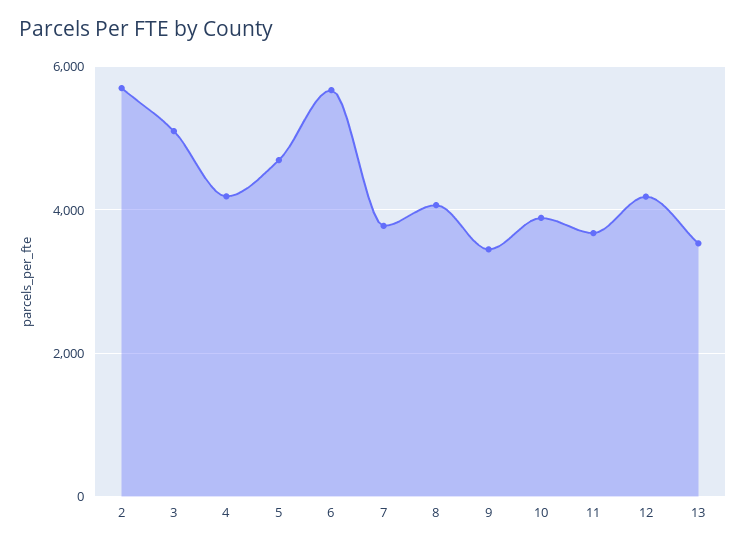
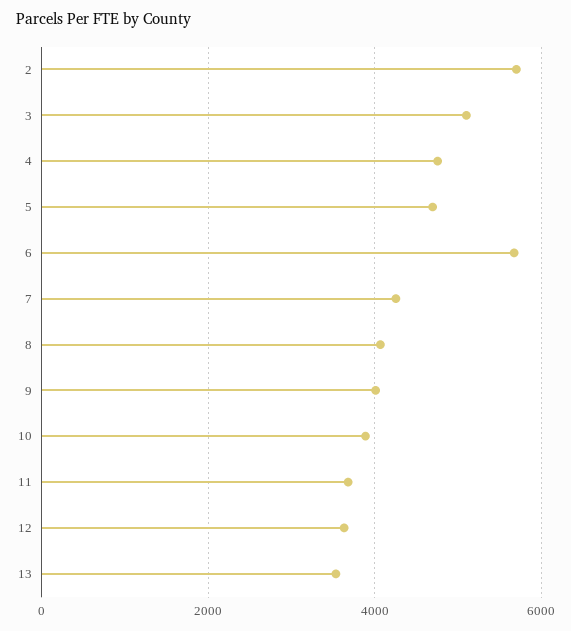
  {
    "2": 5800,
    "3": 5200,
-   "4": 4200,
+   "4": 4800,
    "5": 4600,
    "6": 5600,
-   "7": 3800,
+   "7": 4200,
    "8": 4000,
-   "9": 3400,
+   "9": 4000,
    "10": 3800,
    "11": 3600,
-   "12": 4200,
+   "12": 3600,
    "13": 3600
  }

